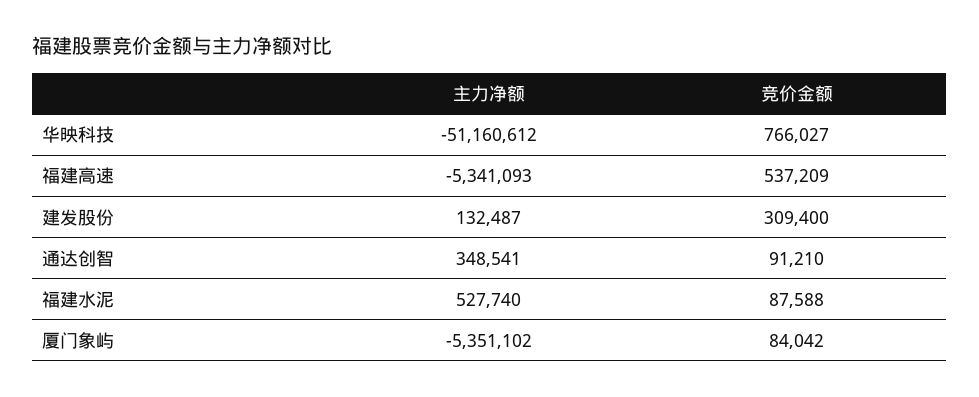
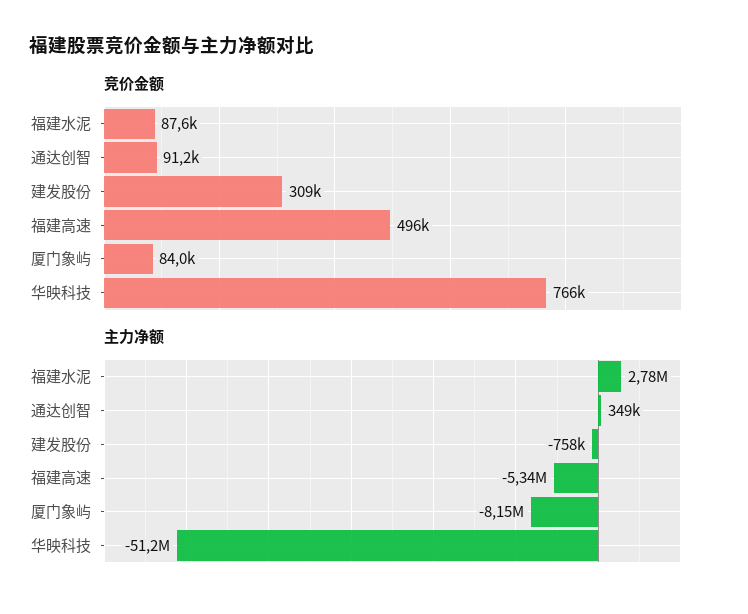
  {
    "主力净额": {
      "华映科技": -51160612,
      "福建高速": -5341093,
-     "建发股份": 132487,
+     "建发股份": -758000,
      "通达创智": 348541,
-     "福建水泥": 527740,
+     "福建水泥": 2780000,
-     "厦门象屿": -5351102
+     "厦门象屿": -8150000
    },
    "竞价金额": {
      "华映科技": 766027,
-     "福建高速": 537209,
+     "福建高速": 496000,
      "建发股份": 309400,
      "通达创智": 91210,
      "福建水泥": 87588,
      "厦门象屿": 84042
    }
  }

